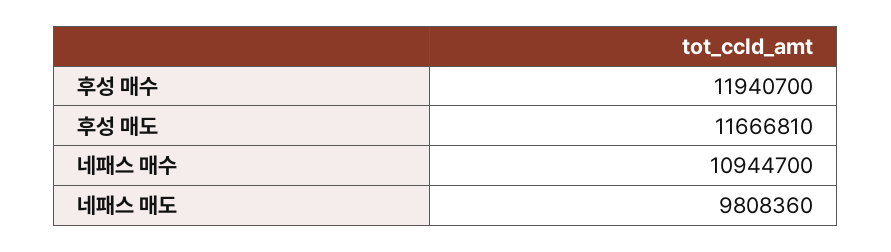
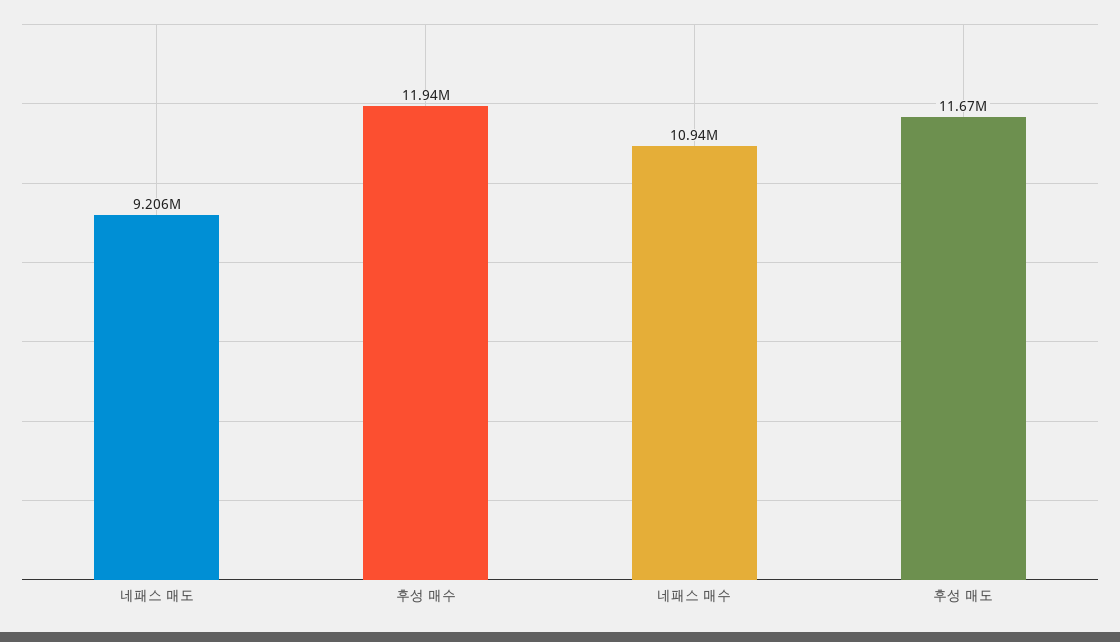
  {
    "후성 매수": 11940700,
    "후성 매도": 11666810,
    "네패스 매수": 10944700,
-   "네패스 매도": 9808360
+   "네패스 매도": 9206000
  }

